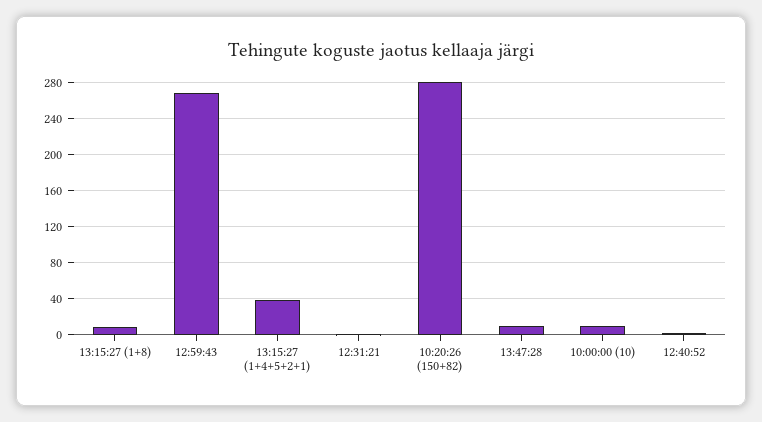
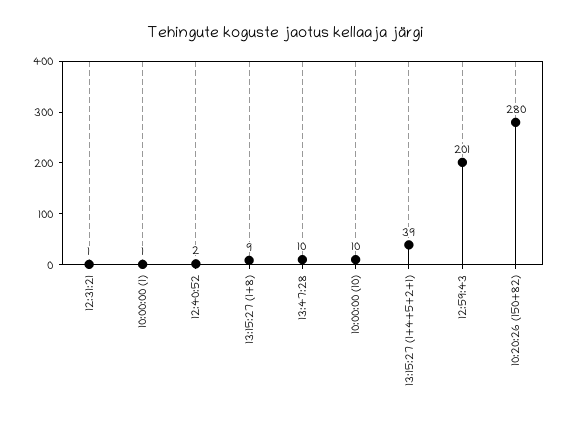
  {
    "13:15:27 (1+8)": 9,
-   "12:59:43": 270,
+   "12:59:43": 201,
    "13:15:27 (1+4+5+2+1)": 39,
    "12:31:21": 1,
    "10:20:26 (150+82)": 280,
    "13:47:28": 10,
    "10:00:00 (10)": 10,
-   "12:40:52": 2
+   "12:40:52": 2,
+   "10:00:00 (1)": 1
  }

